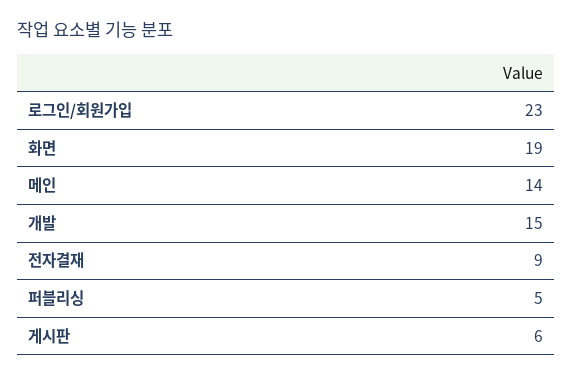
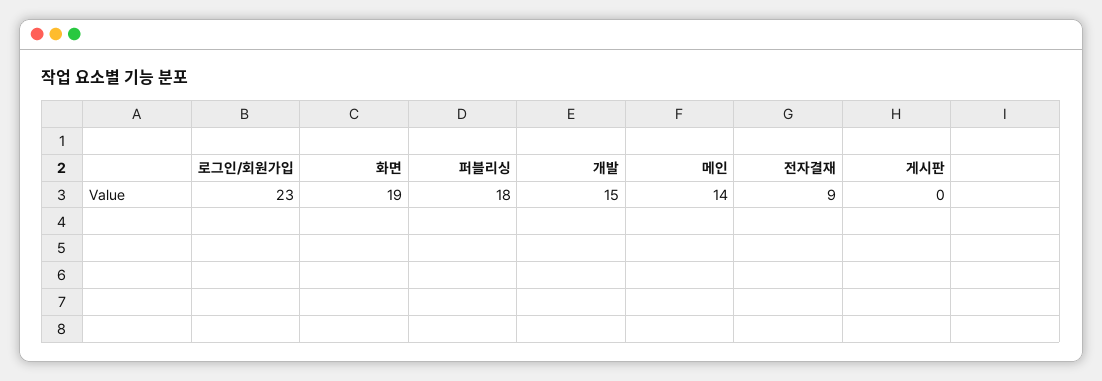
  {
    "로그인/회원가입": 23,
    "화면": 19,
    "메인": 14,
    "개발": 15,
    "전자결재": 9,
-   "퍼블리싱": 5,
+   "퍼블리싱": 18,
-   "게시판": 6
+   "게시판": 0
  }

